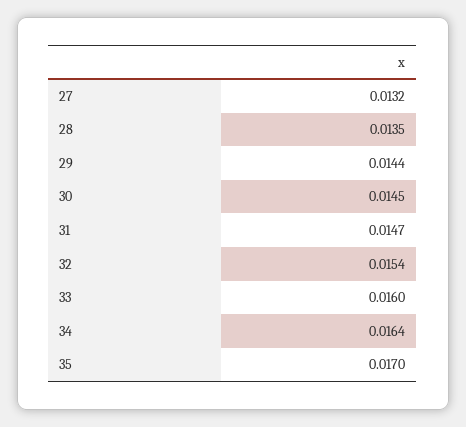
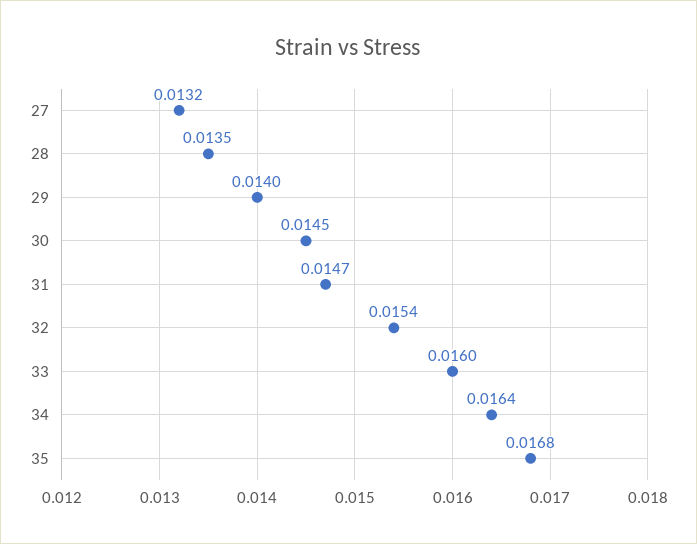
  {
    "27": 0.0132,
    "28": 0.0135,
-   "29": 0.0144,
+   "29": 0.014,
    "30": 0.0145,
    "31": 0.0147,
    "32": 0.0154,
    "33": 0.016,
    "34": 0.0164,
-   "35": 0.017
+   "35": 0.0168
  }

